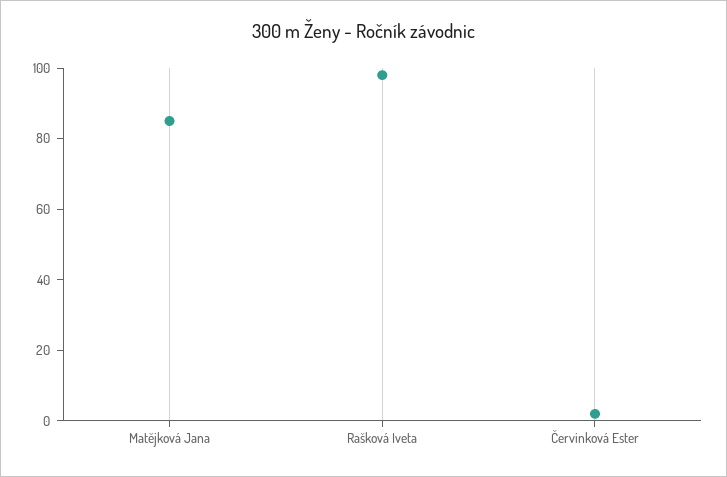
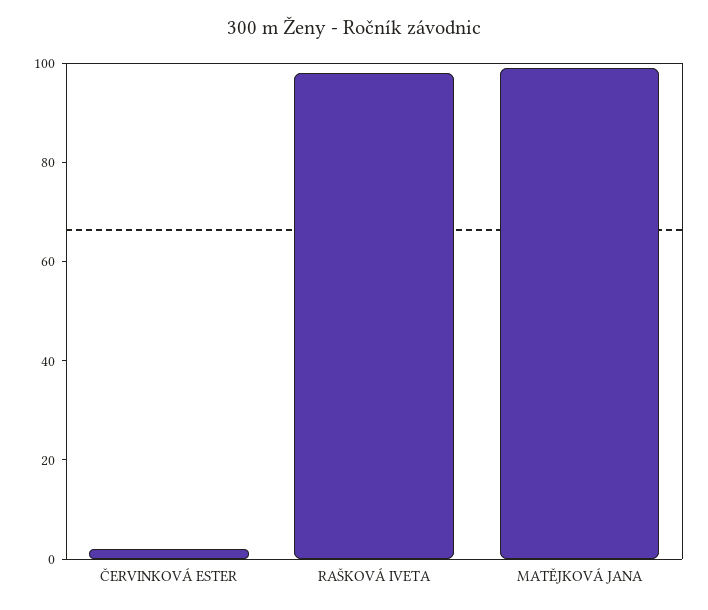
  {
-   "Matějková Jana": 85,
+   "Matějková Jana": 100,
    "Rašková Iveta": 100,
    "Červinková Ester": 0
  }

